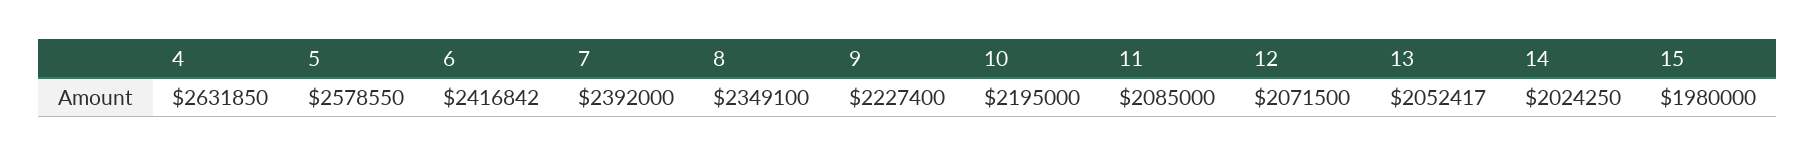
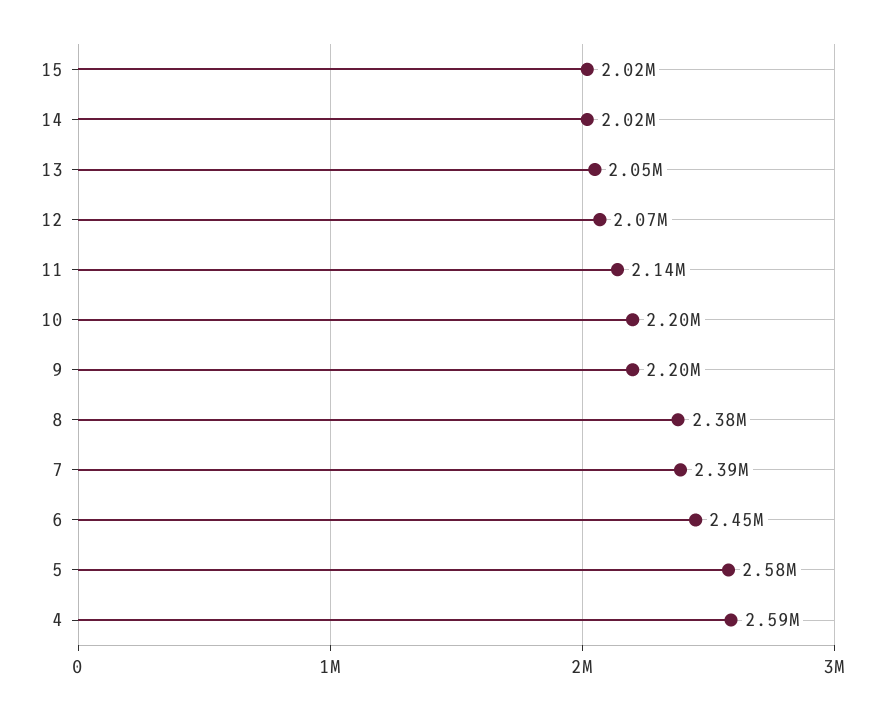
  {
-   "4": 2631850,
+   "4": 2590000,
    "5": 2578550,
-   "6": 2416842,
+   "6": 2450000,
    "7": 2392000,
-   "8": 2349100,
+   "8": 2380000,
-   "9": 2227400,
+   "9": 2200000,
    "10": 2195000,
-   "11": 2085000,
+   "11": 2140000,
    "12": 2071500,
    "13": 2052417,
    "14": 2024250,
-   "15": 1980000
+   "15": 2020000
  }

